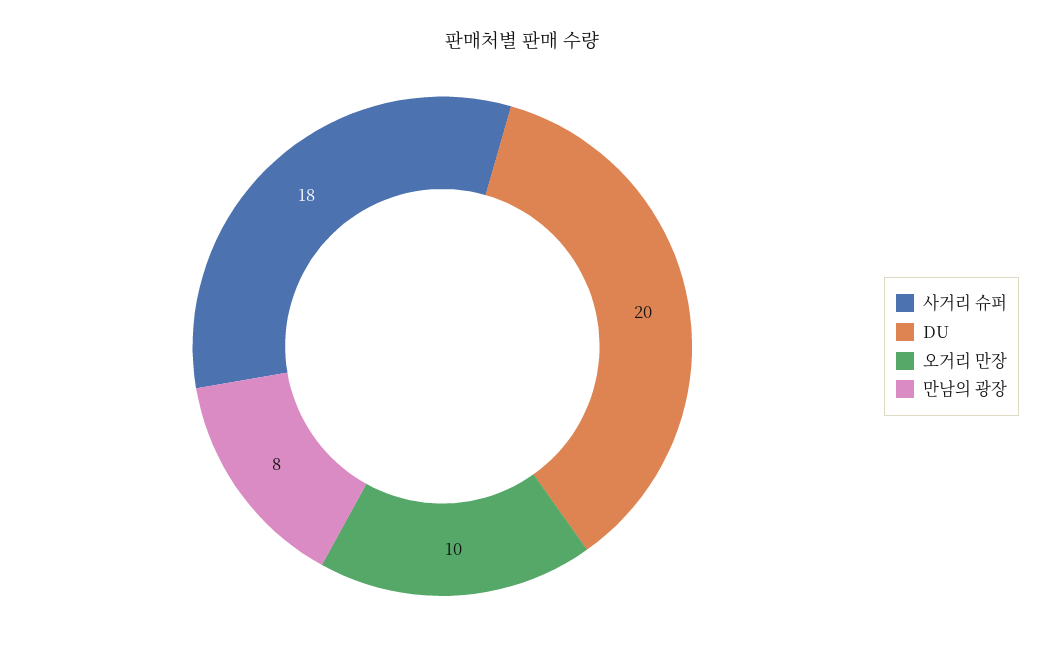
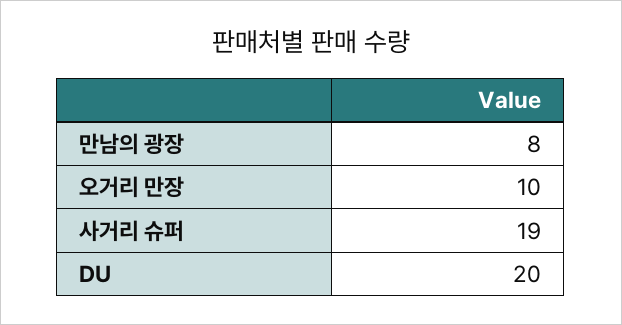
  {
-   "사거리 슈퍼": 18,
+   "사거리 슈퍼": 19,
    "DU": 20,
    "오거리 만장": 10,
    "만남의 광장": 8
  }

